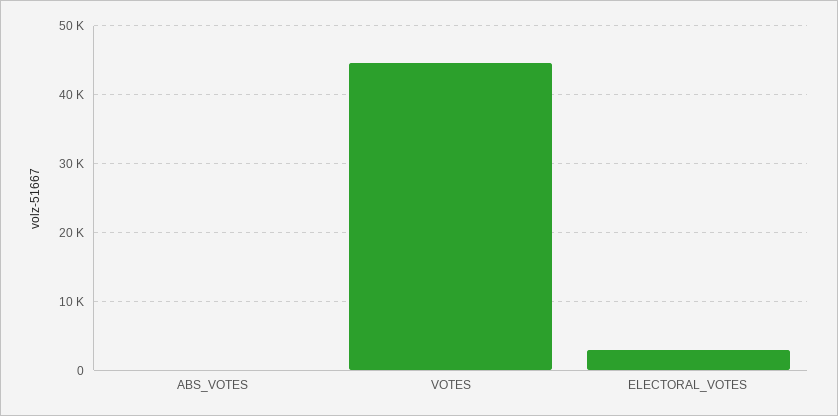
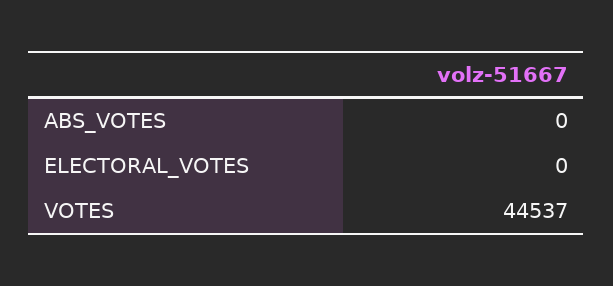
  {
    "ABS_VOTES": 0,
    "VOTES": 44537,
-   "ELECTORAL_VOTES": 3000
+   "ELECTORAL_VOTES": 0
  }

